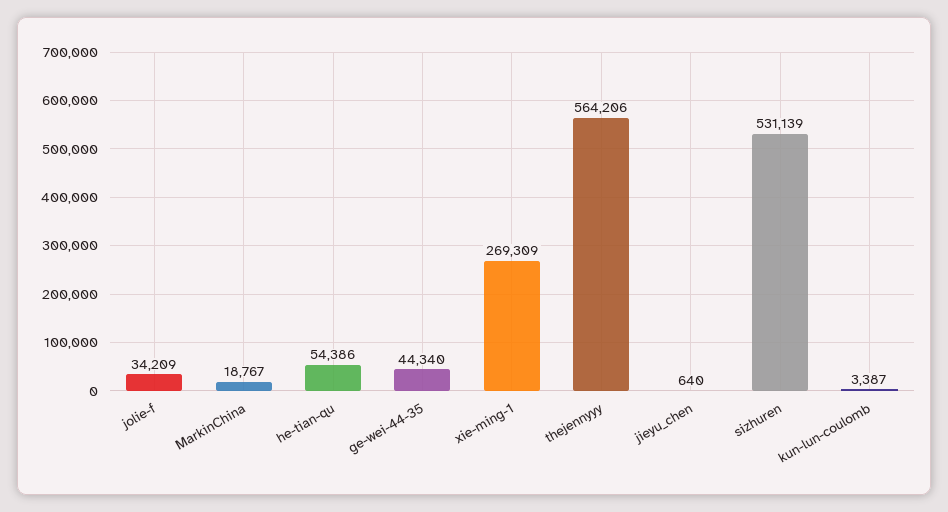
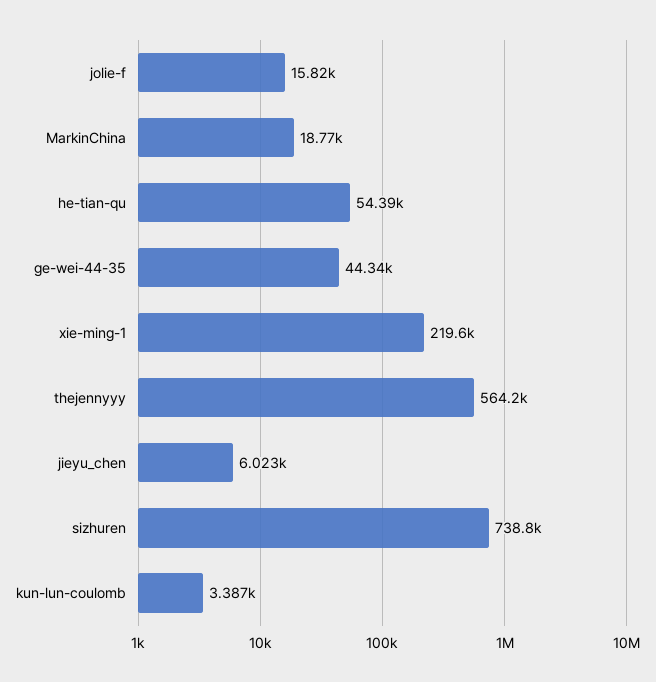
  {
-   "jolie-f": 34209,
+   "jolie-f": 15820,
    "MarkinChina": 18767,
    "he-tian-qu": 54386,
    "ge-wei-44-35": 44340,
-   "xie-ming-1": 269309,
+   "xie-ming-1": 219600,
    "thejennyyy": 564206,
-   "jieyu_chen": 640,
+   "jieyu_chen": 6023,
-   "sizhuren": 531139,
+   "sizhuren": 738800,
    "kun-lun-coulomb": 3387
  }

